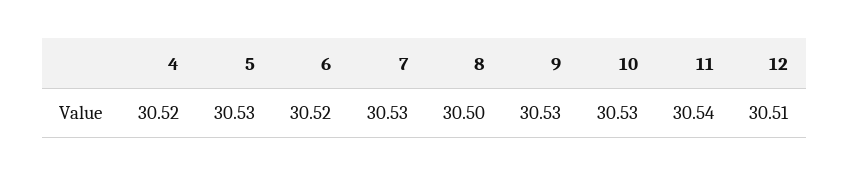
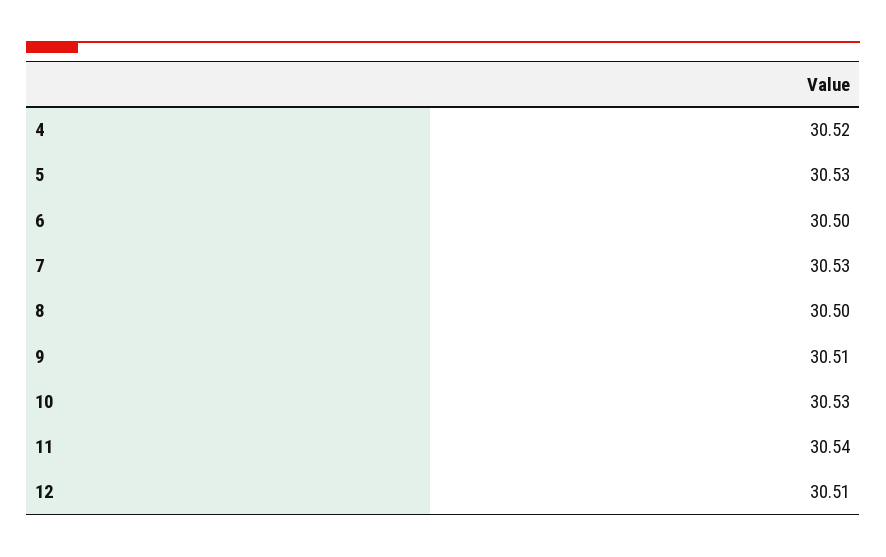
  {
    "4": 30.52,
    "5": 30.53,
-   "6": 30.52,
+   "6": 30.5,
    "7": 30.53,
    "8": 30.5,
-   "9": 30.53,
+   "9": 30.51,
    "10": 30.53,
    "11": 30.54,
    "12": 30.51
  }

